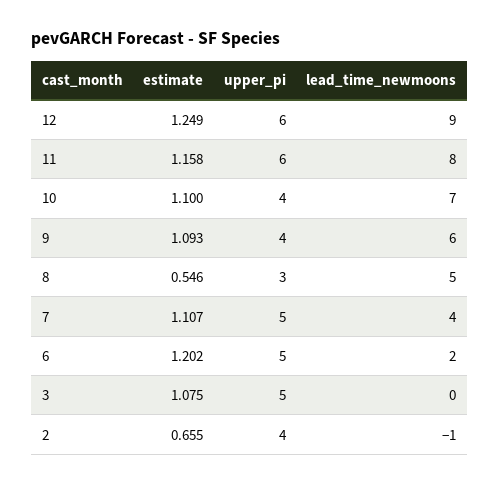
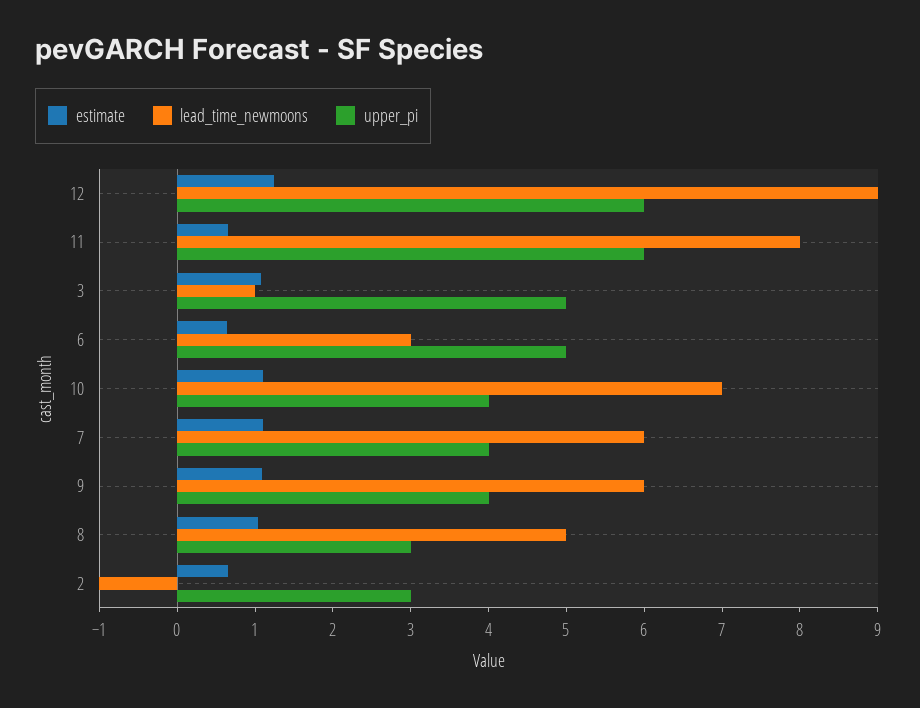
  {
    "estimate": {
      "12": 1.249,
-     "11": 1.158,
+     "11": 0.6,
      "10": 1.1,
      "9": 1.093,
-     "8": 0.546,
+     "8": 1,
      "7": 1.107,
-     "6": 1.202,
+     "6": 0.6,
      "3": 1.075,
      "2": 0.655
    },
    "upper_pi": {
      "12": 6,
      "11": 6,
      "10": 4,
      "9": 4,
      "8": 3,
-     "7": 5,
+     "7": 4,
      "6": 5,
      "3": 5,
-     "2": 4
+     "2": 3
    },
    "lead_time_newmoons": {
      "12": 9,
      "11": 8,
      "10": 7,
      "9": 6,
      "8": 5,
-     "7": 4,
+     "7": 6,
-     "6": 2,
+     "6": 3,
-     "3": 0,
+     "3": 1,
      "2": -1
    }
  }

